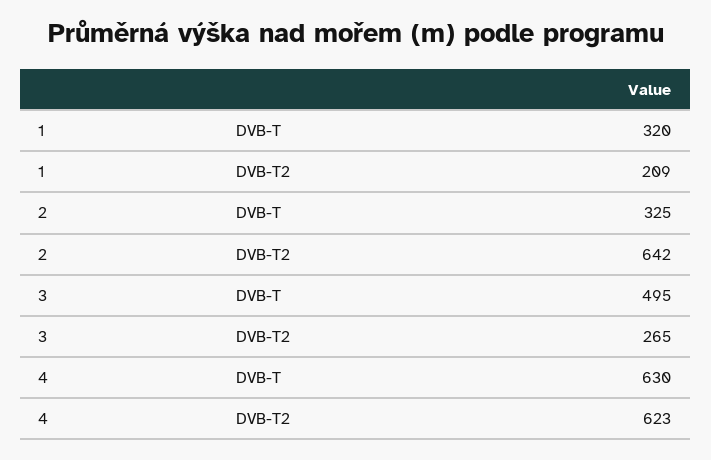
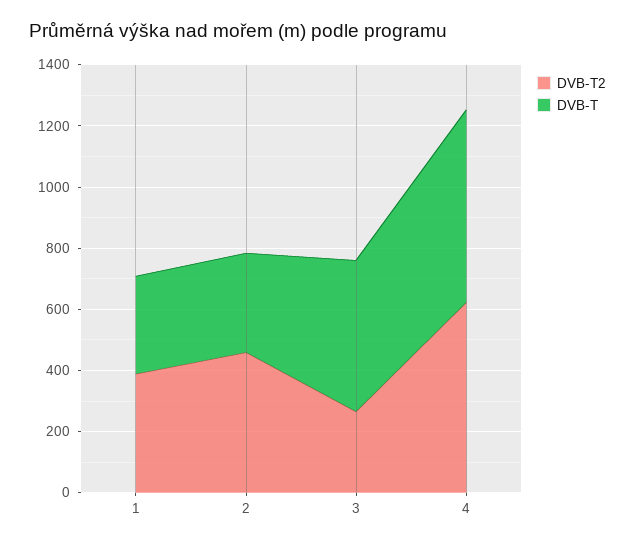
  {
    "DVB-T": {
      "1": 320,
      "2": 325,
      "3": 495,
      "4": 630
    },
    "DVB-T2": {
-     "1": 209,
+     "1": 400,
-     "2": 642,
+     "2": 450,
      "3": 265,
      "4": 623
    }
  }

